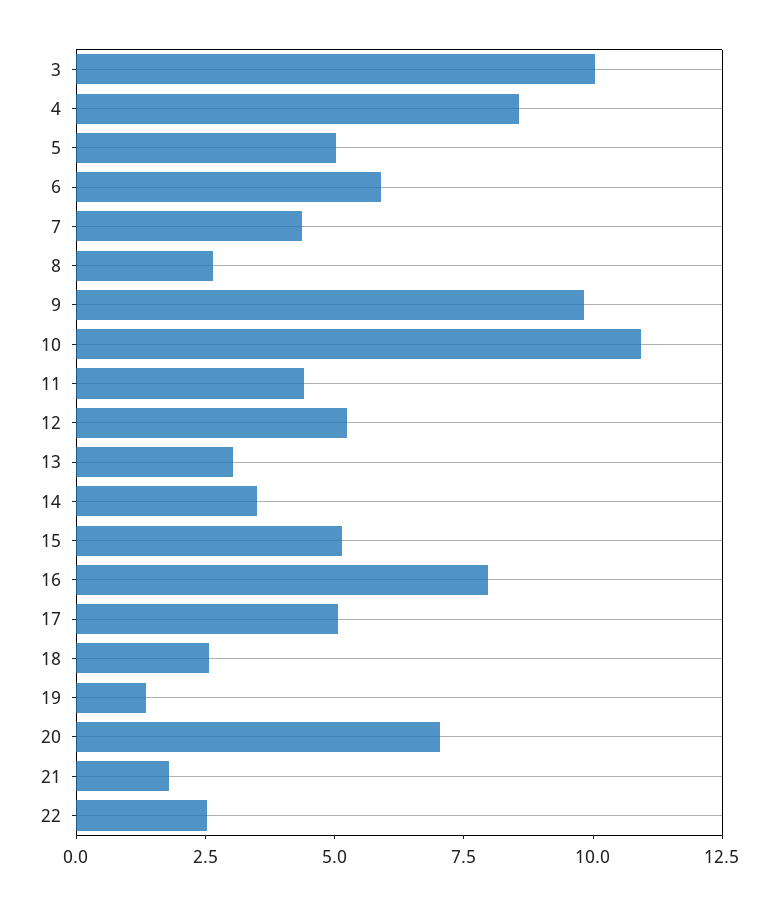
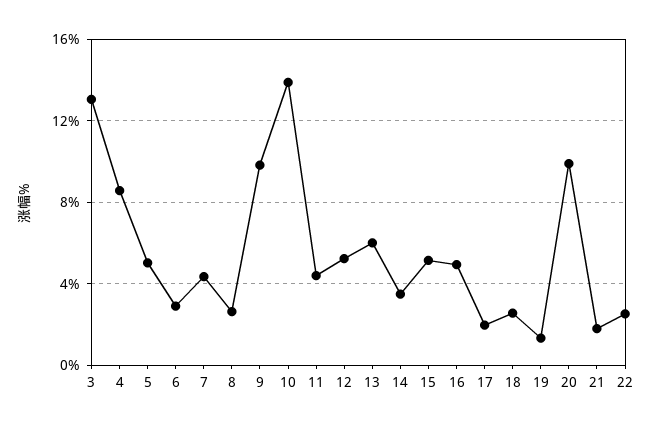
  {
-   "3": 10,
+   "3": 13,
    "4": 8.5,
    "5": 5,
-   "6": 6,
+   "6": 3,
    "7": 4.5,
    "8": 2.5,
    "9": 10,
-   "10": 11,
+   "10": 14,
    "11": 4.5,
    "12": 5,
-   "13": 3,
+   "13": 6,
    "14": 3.5,
    "15": 5,
-   "16": 8,
+   "16": 5,
-   "17": 5,
+   "17": 2,
    "18": 2.5,
    "19": 1.5,
-   "20": 7,
+   "20": 10,
    "21": 2,
    "22": 2.5
  }

